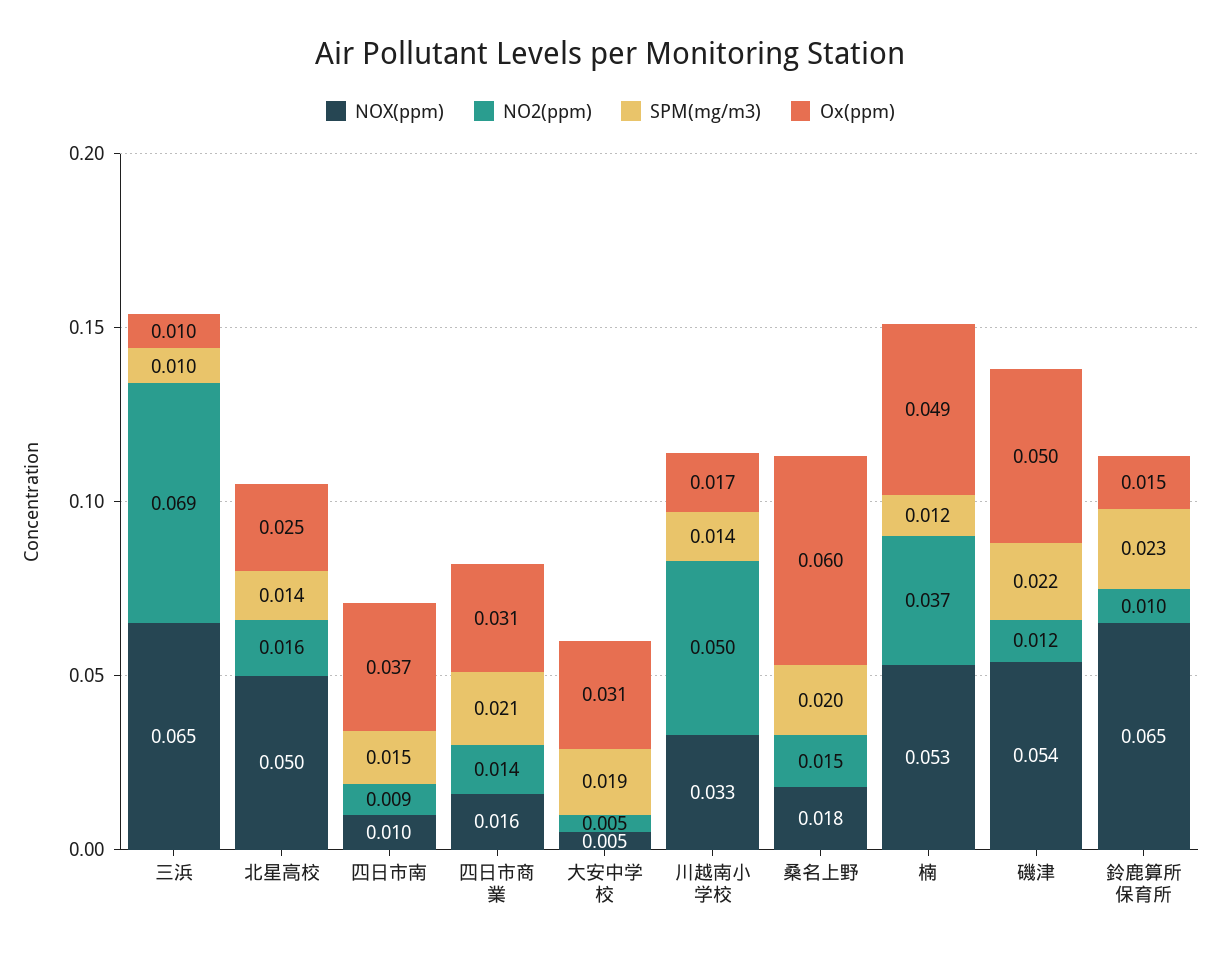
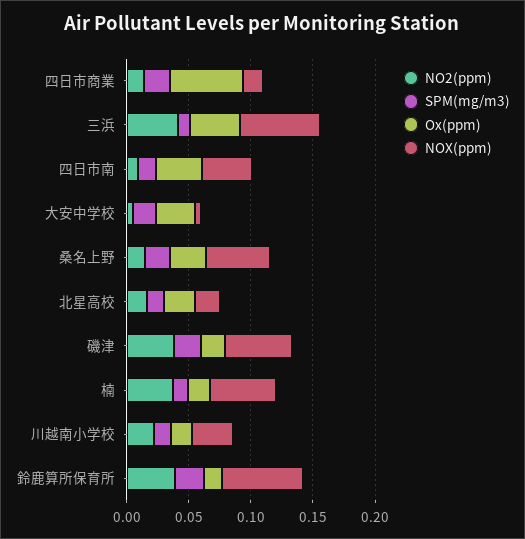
  {
    "NOX(ppm)": {
      "三浜": 0.065,
-     "北星高校": 0.05,
+     "北星高校": 0.02,
-     "四日市南": 0.01,
+     "四日市南": 0.04,
      "四日市商業": 0.016,
      "大安中学校": 0.005,
      "川越南小学校": 0.033,
-     "桑名上野": 0.018,
+     "桑名上野": 0.05,
      "楠": 0.053,
      "磯津": 0.054,
      "鈴鹿算所保育所": 0.065
    },
    "NO2(ppm)": {
-     "三浜": 0.069,
+     "三浜": 0.04,
      "北星高校": 0.016,
      "四日市南": 0.009,
      "四日市商業": 0.014,
      "大安中学校": 0.005,
-     "川越南小学校": 0.05,
+     "川越南小学校": 0.02,
      "桑名上野": 0.015,
      "楠": 0.037,
-     "磯津": 0.012,
+     "磯津": 0.04,
-     "鈴鹿算所保育所": 0.01
+     "鈴鹿算所保育所": 0.04
    },
    "SPM(mg/m3)": {
      "三浜": 0.01,
      "北星高校": 0.014,
      "四日市南": 0.015,
      "四日市商業": 0.021,
      "大安中学校": 0.019,
      "川越南小学校": 0.014,
      "桑名上野": 0.02,
      "楠": 0.012,
      "磯津": 0.022,
      "鈴鹿算所保育所": 0.023
    },
    "Ox(ppm)": {
-     "三浜": 0.01,
+     "三浜": 0.04,
      "北星高校": 0.025,
      "四日市南": 0.037,
-     "四日市商業": 0.031,
+     "四日市商業": 0.06,
      "大安中学校": 0.031,
      "川越南小学校": 0.017,
-     "桑名上野": 0.06,
+     "桑名上野": 0.03,
-     "楠": 0.049,
+     "楠": 0.02,
-     "磯津": 0.05,
+     "磯津": 0.02,
      "鈴鹿算所保育所": 0.015
    }
  }

